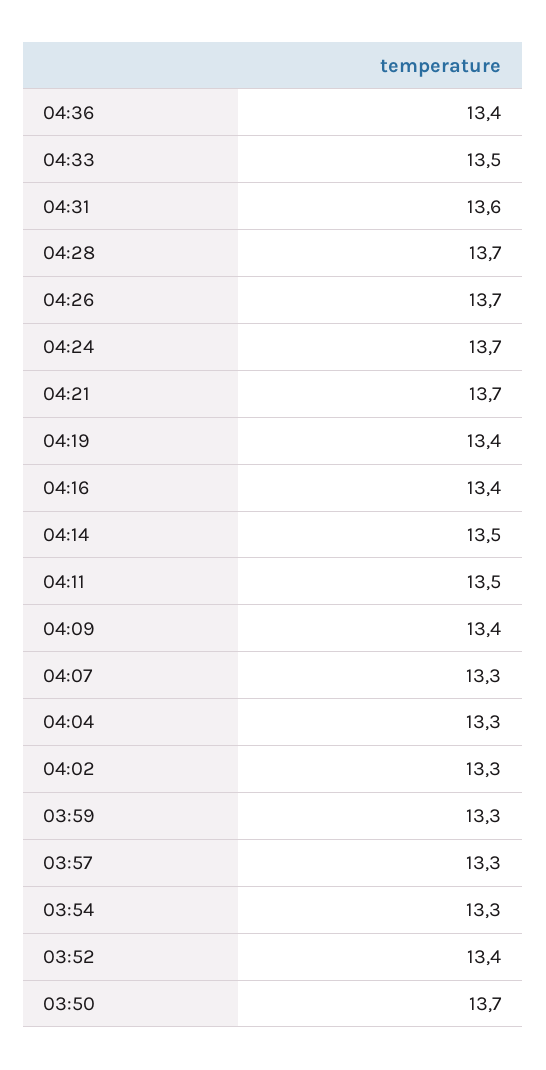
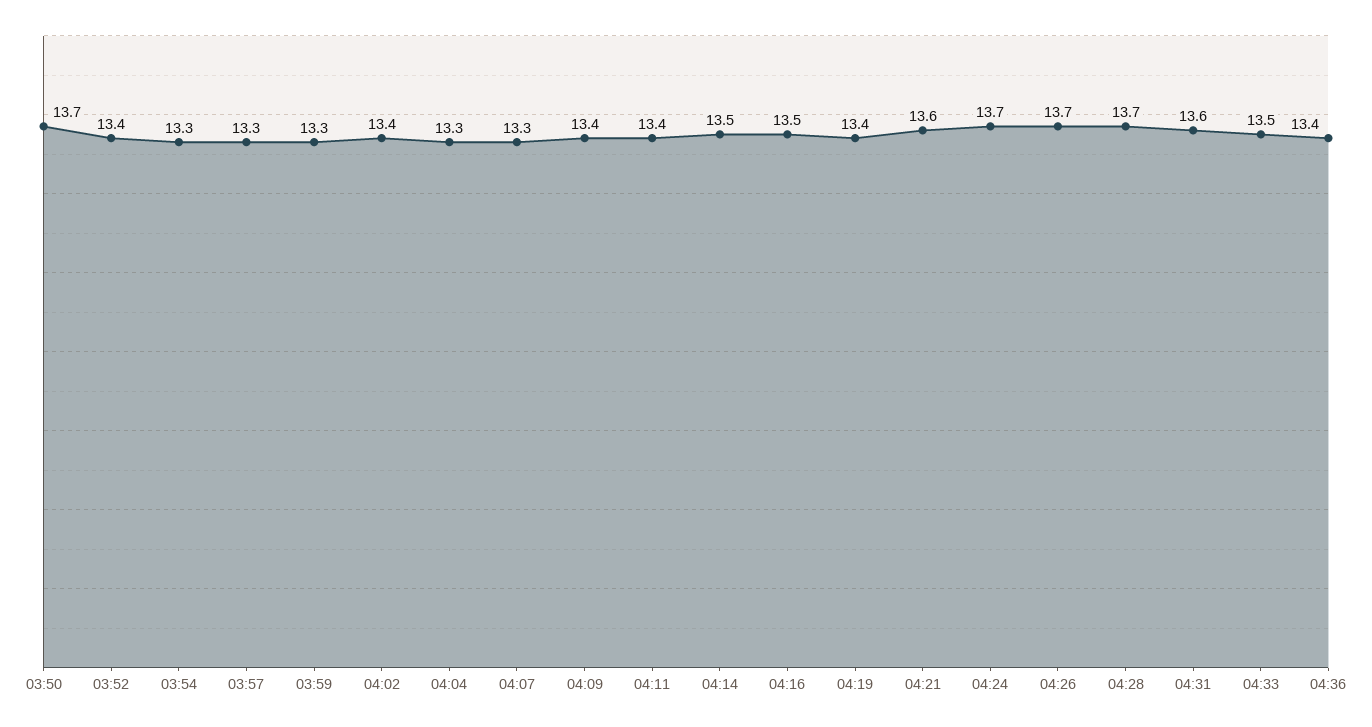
  {
    "04:36": 13.4,
    "04:33": 13.5,
    "04:31": 13.6,
    "04:28": 13.7,
    "04:26": 13.7,
    "04:24": 13.7,
-   "04:21": 13.7,
+   "04:21": 13.6,
    "04:19": 13.4,
-   "04:16": 13.4,
+   "04:16": 13.5,
    "04:14": 13.5,
-   "04:11": 13.5,
+   "04:11": 13.4,
    "04:09": 13.4,
    "04:07": 13.3,
    "04:04": 13.3,
-   "04:02": 13.3,
+   "04:02": 13.4,
    "03:59": 13.3,
    "03:57": 13.3,
    "03:54": 13.3,
    "03:52": 13.4,
    "03:50": 13.7
  }

